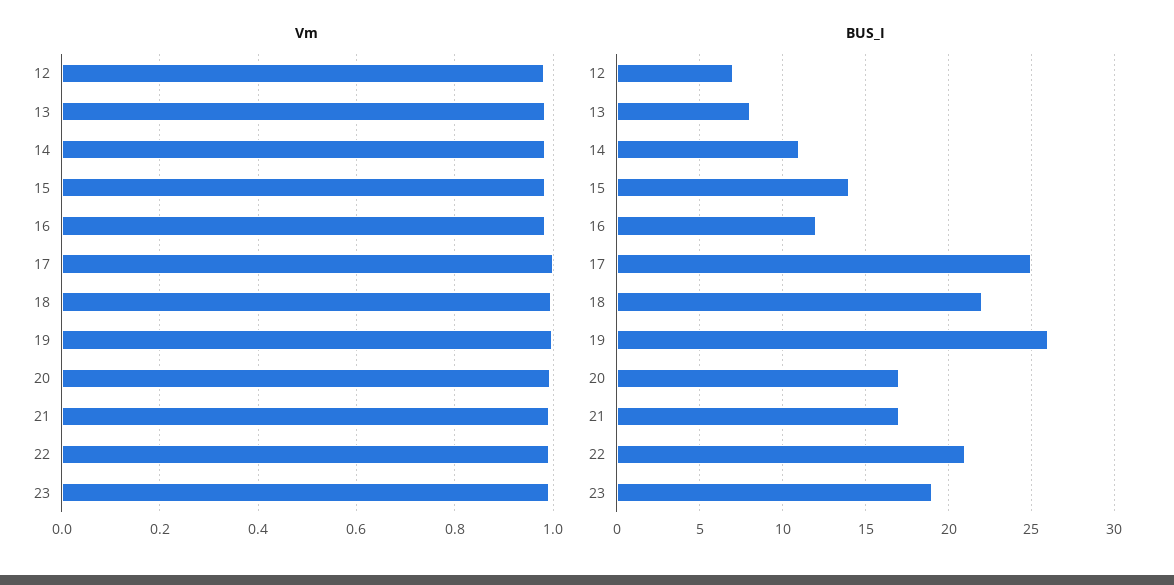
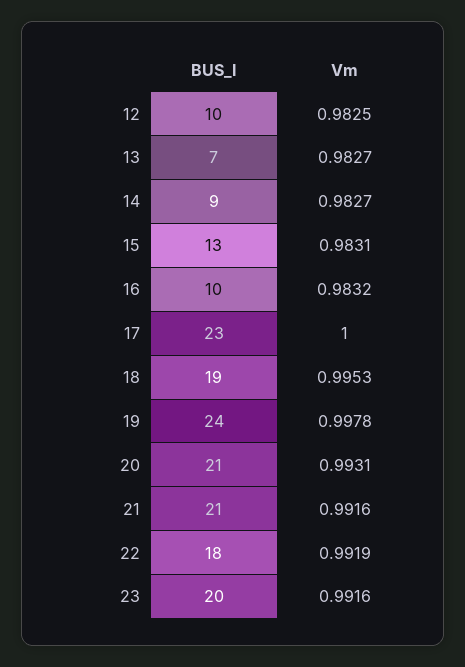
  {
    "Vm": {
      "12": 0.9825,
      "13": 0.9827,
      "14": 0.9827,
      "15": 0.9831,
      "16": 0.9832,
      "17": 1,
      "18": 0.9953,
      "19": 0.9978,
      "20": 0.9931,
      "21": 0.9916,
      "22": 0.9919,
      "23": 0.9916
    },
    "BUS_I": {
-     "12": 7,
+     "12": 10,
-     "13": 8,
+     "13": 7,
-     "14": 11,
+     "14": 9,
-     "15": 14,
+     "15": 13,
-     "16": 12,
+     "16": 10,
-     "17": 25,
+     "17": 23,
-     "18": 22,
+     "18": 19,
-     "19": 26,
+     "19": 24,
-     "20": 17,
+     "20": 21,
-     "21": 17,
+     "21": 21,
-     "22": 21,
+     "22": 18,
-     "23": 19
+     "23": 20
    }
  }

